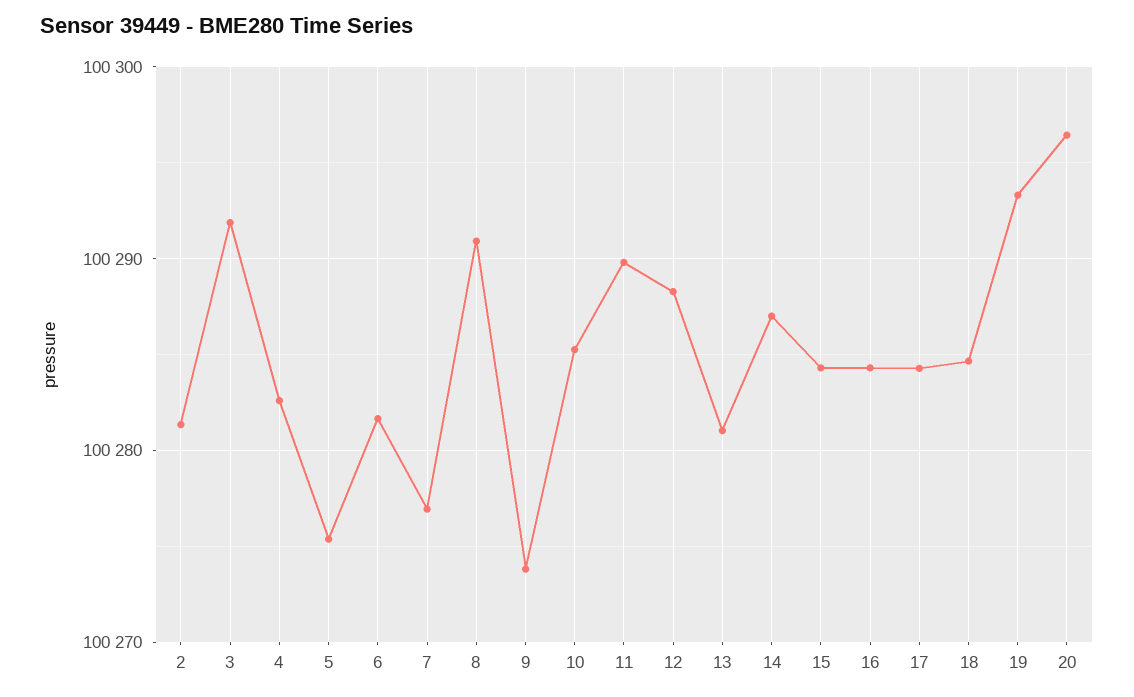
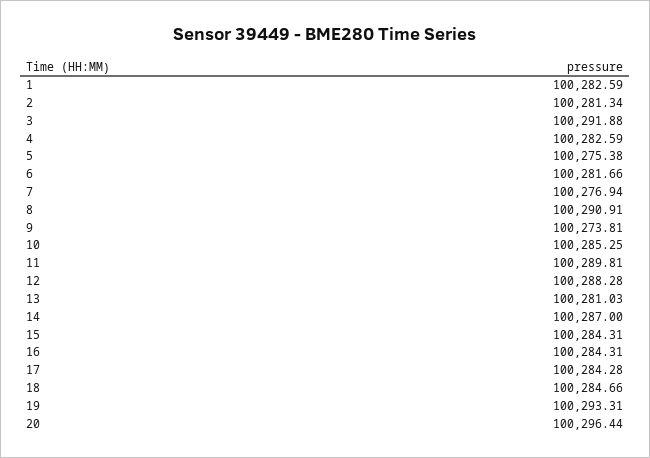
  {
    "2": 100281.34,
    "3": 100291.88,
    "4": 100282.59,
    "5": 100275.38,
    "6": 100281.66,
    "7": 100276.94,
    "8": 100290.91,
    "9": 100273.81,
    "10": 100285.25,
    "11": 100289.81,
    "12": 100288.28,
    "13": 100281.03,
    "14": 100287,
    "15": 100284.31,
    "16": 100284.31,
    "17": 100284.28,
    "18": 100284.66,
    "19": 100293.31,
-   "20": 100296.44
+   "20": 100296.44,
+   "1": 100282.59
  }

